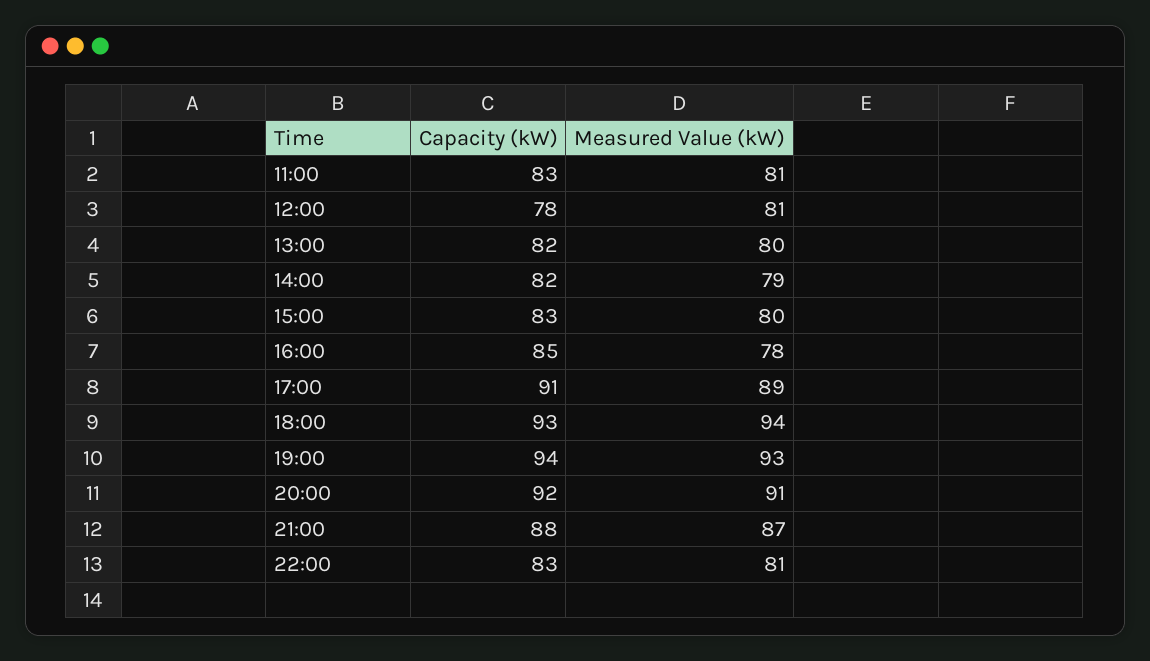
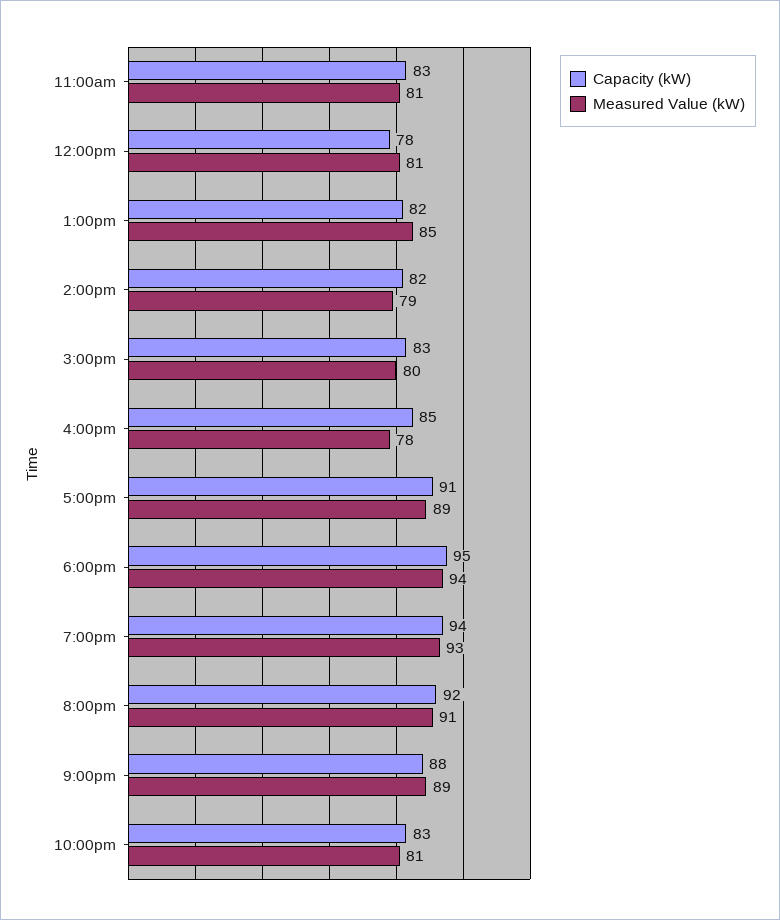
  {
    "Capacity (kW)": {
      "11:00": 83,
      "12:00": 78,
      "13:00": 82,
      "14:00": 82,
      "15:00": 83,
      "16:00": 85,
      "17:00": 91,
-     "18:00": 93,
+     "18:00": 95,
      "19:00": 94,
      "20:00": 92,
      "21:00": 88,
      "22:00": 83
    },
    "Measured Value (kW)": {
      "11:00": 81,
      "12:00": 81,
-     "13:00": 80,
+     "13:00": 85,
      "14:00": 79,
      "15:00": 80,
      "16:00": 78,
      "17:00": 89,
      "18:00": 94,
      "19:00": 93,
      "20:00": 91,
-     "21:00": 87,
+     "21:00": 89,
      "22:00": 81
    }
  }

